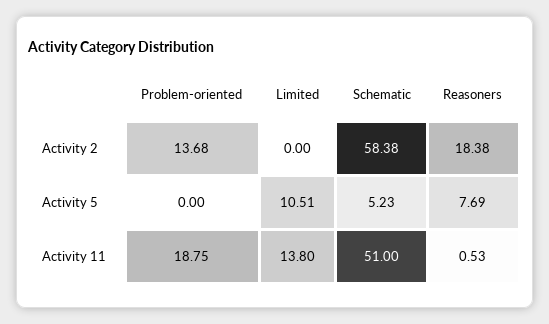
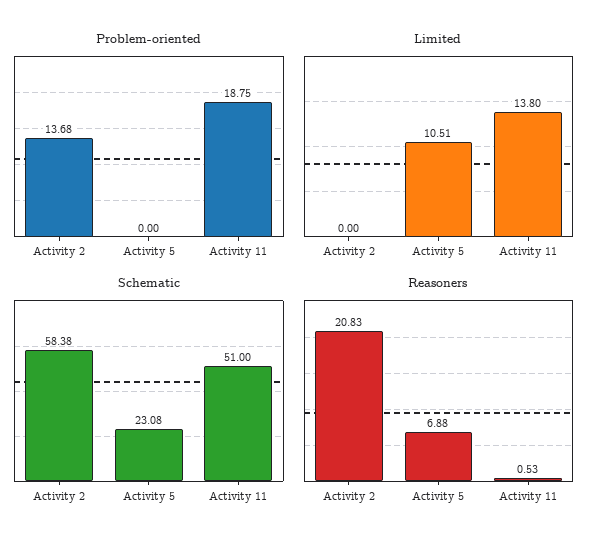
  {
    "Problem-oriented": {
      "Activity 2": 13.68,
      "Activity 5": 0,
      "Activity 11": 18.75
    },
    "Limited": {
      "Activity 2": 0,
      "Activity 5": 10.51,
      "Activity 11": 13.8
    },
    "Schematic": {
      "Activity 2": 58.38,
-     "Activity 5": 5.23,
+     "Activity 5": 23.08,
      "Activity 11": 51
    },
    "Reasoners": {
-     "Activity 2": 18.38,
+     "Activity 2": 20.83,
-     "Activity 5": 7.69,
+     "Activity 5": 6.88,
      "Activity 11": 0.53
    }
  }

